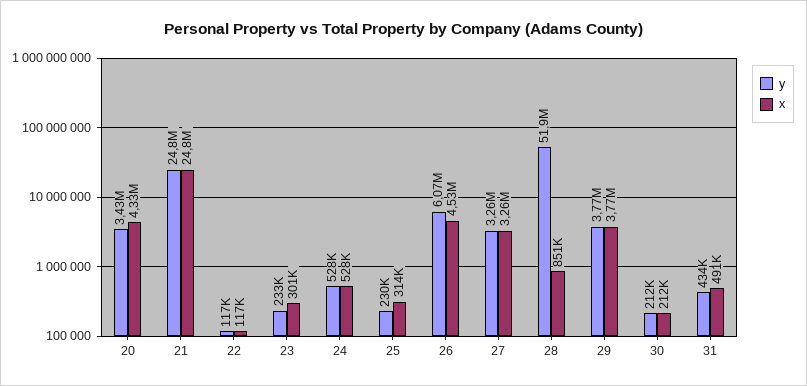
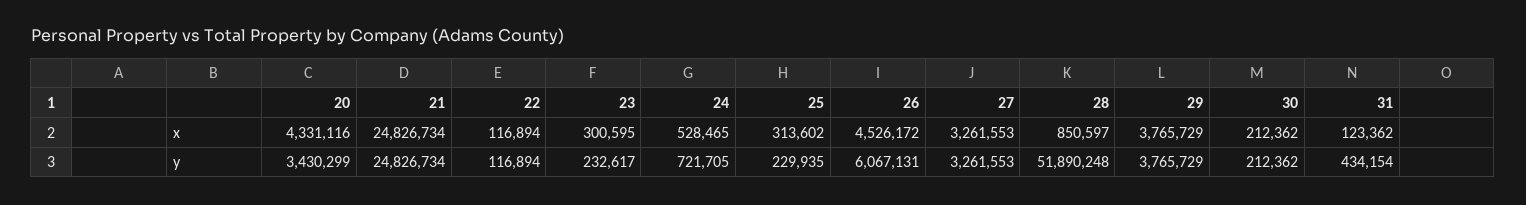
  {
    "y": {
      "20": 3430299,
      "21": 24826734,
      "22": 116894,
      "23": 232617,
-     "24": 528000,
+     "24": 721705,
      "25": 229935,
      "26": 6067131,
      "27": 3261553,
      "28": 51890248,
      "29": 3765729,
      "30": 212362,
      "31": 434154
    },
    "x": {
      "20": 4331116,
      "21": 24826734,
      "22": 116894,
      "23": 300595,
      "24": 528465,
      "25": 313602,
      "26": 4526172,
      "27": 3261553,
      "28": 850597,
      "29": 3765729,
      "30": 212362,
-     "31": 491000
+     "31": 123362
    }
  }

